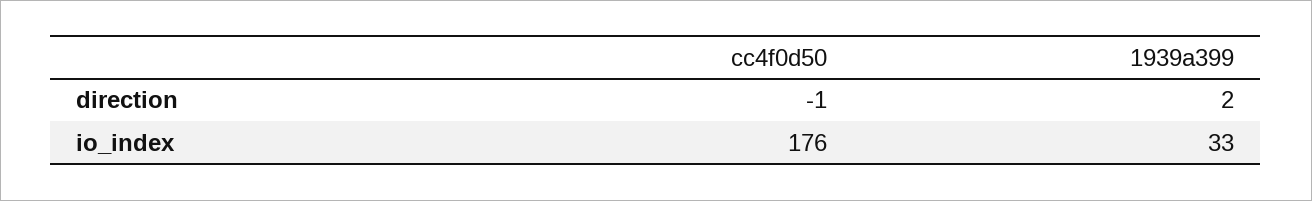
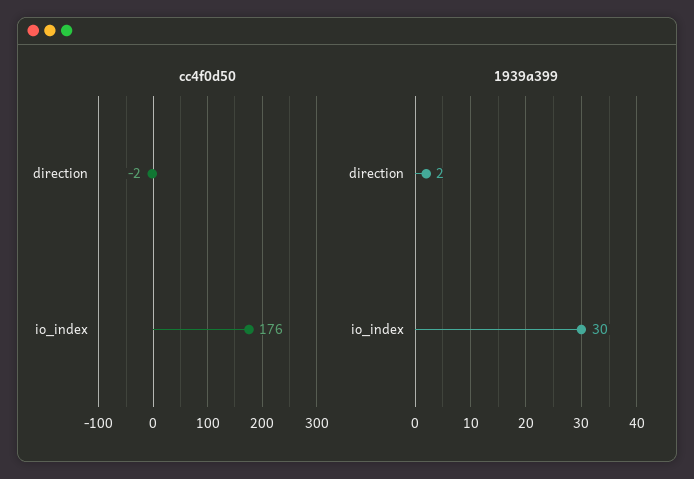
  {
    "cc4f0d50": {
-     "direction": -1,
+     "direction": -2,
      "io_index": 176
    },
    "1939a399": {
      "direction": 2,
-     "io_index": 33
+     "io_index": 30
    }
  }

